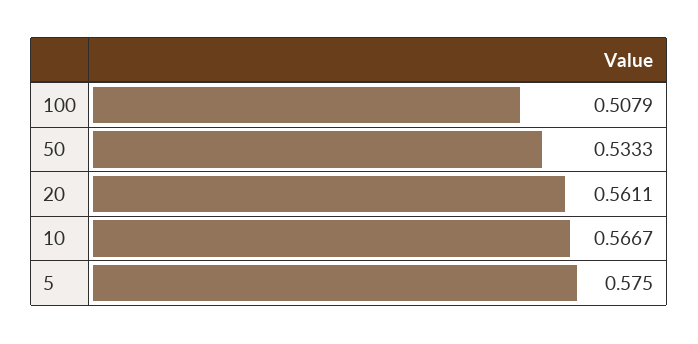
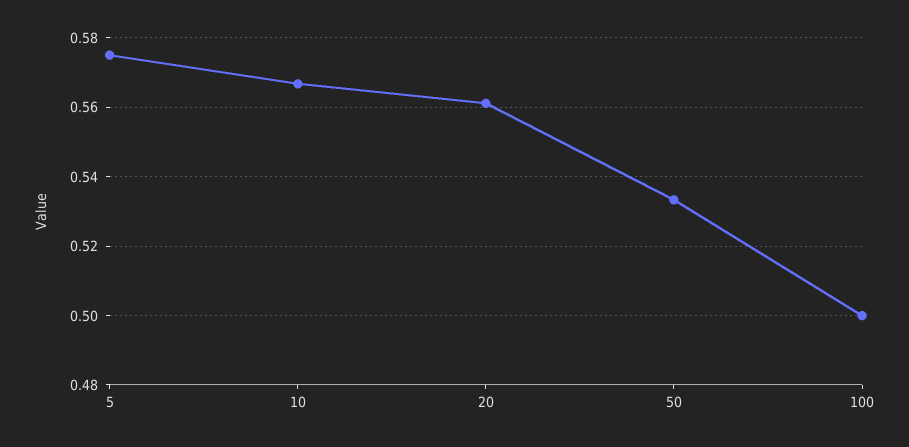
  {
-   "100": 0.5079,
+   "100": 0.5,
    "50": 0.5333,
    "20": 0.5611,
    "10": 0.5667,
    "5": 0.575
  }

